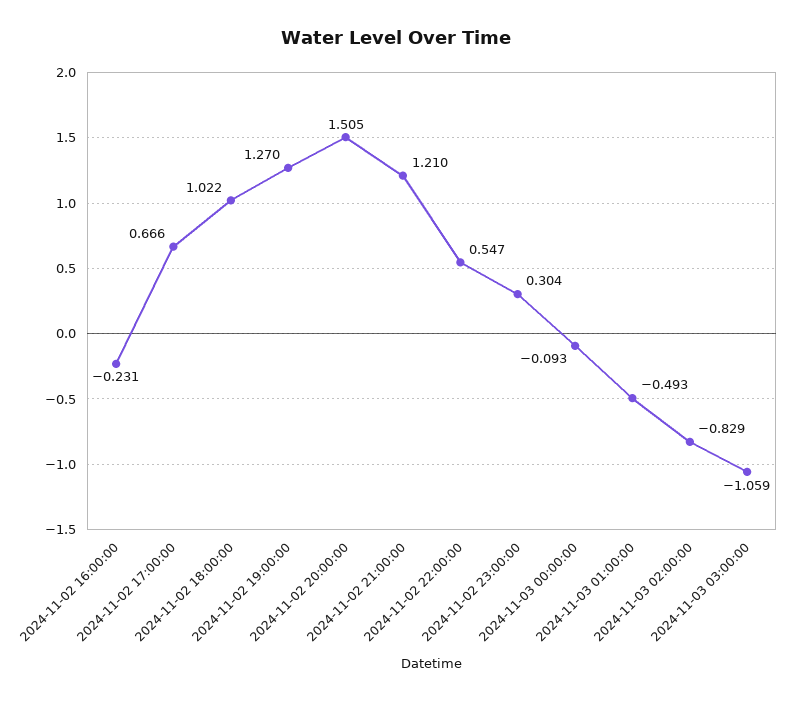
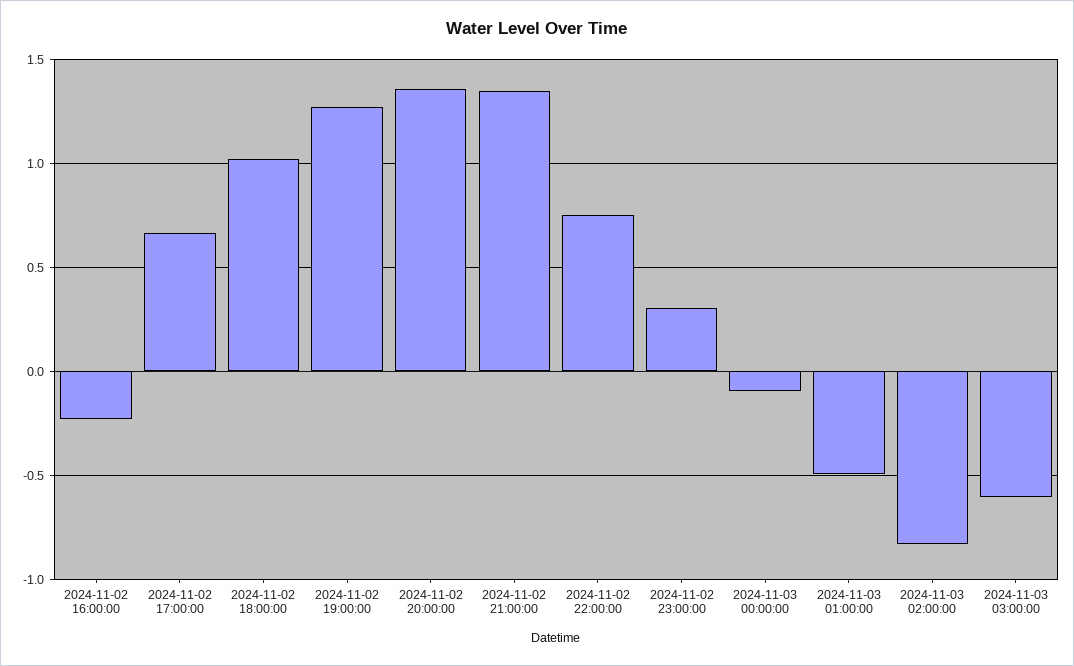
  {
    "2024-11-02 16:00:00": -0.231,
    "2024-11-02 17:00:00": 0.666,
    "2024-11-02 18:00:00": 1.022,
    "2024-11-02 19:00:00": 1.27,
-   "2024-11-02 20:00:00": 1.505,
+   "2024-11-02 20:00:00": 1.35,
-   "2024-11-02 21:00:00": 1.21,
+   "2024-11-02 21:00:00": 1.35,
-   "2024-11-02 22:00:00": 0.547,
+   "2024-11-02 22:00:00": 0.75,
    "2024-11-02 23:00:00": 0.304,
    "2024-11-03 00:00:00": -0.093,
    "2024-11-03 01:00:00": -0.493,
    "2024-11-03 02:00:00": -0.829,
-   "2024-11-03 03:00:00": -1.059
+   "2024-11-03 03:00:00": -0.6
  }

